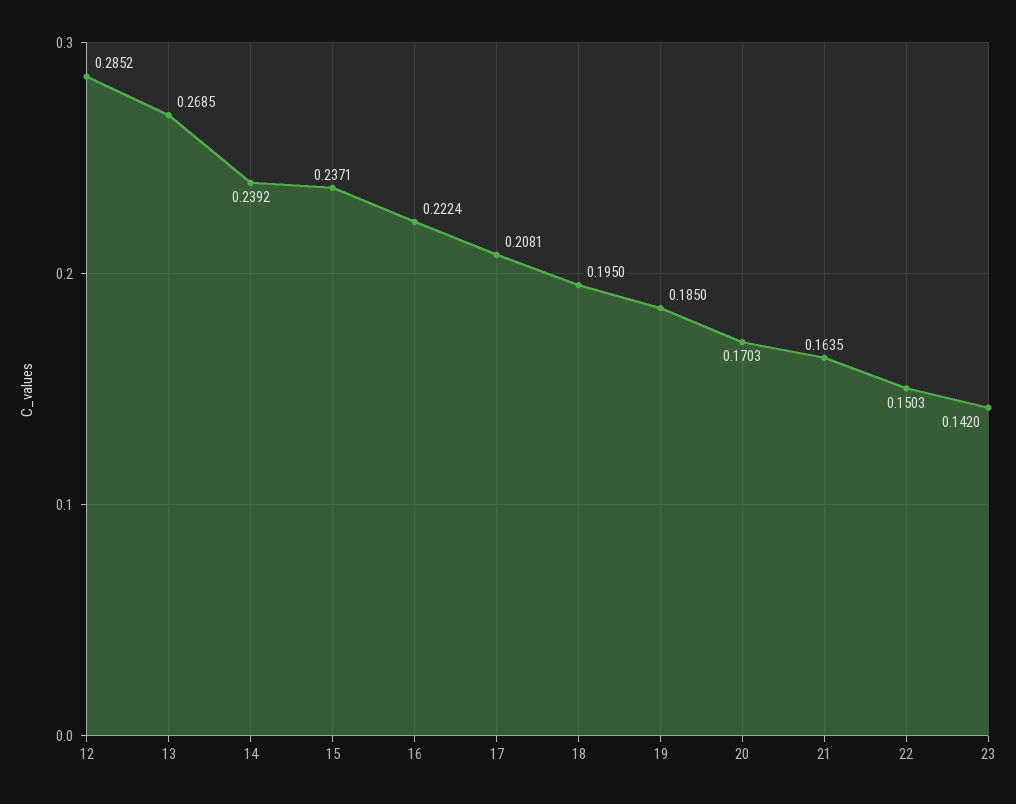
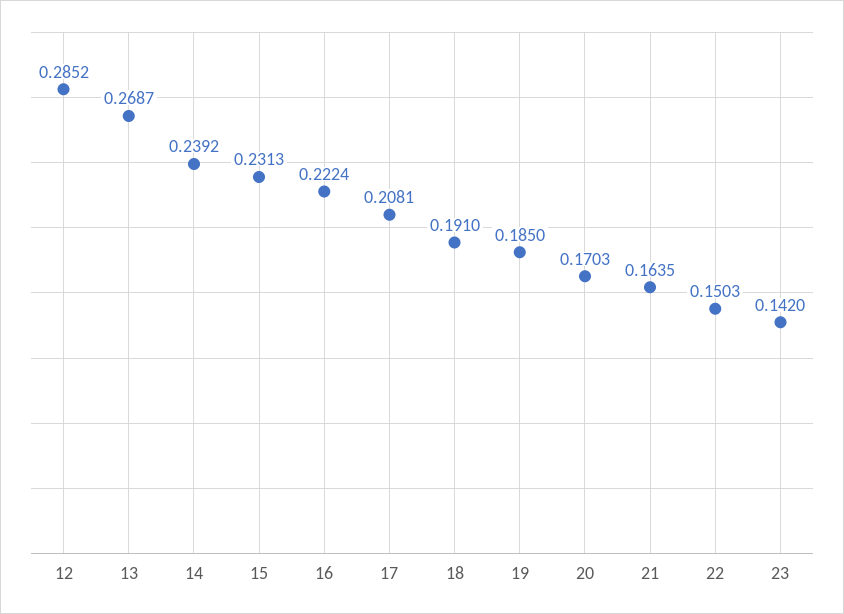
  {
    "12": 0.2852,
-   "13": 0.2685,
+   "13": 0.2687,
    "14": 0.2392,
-   "15": 0.2371,
+   "15": 0.2313,
    "16": 0.2224,
    "17": 0.2081,
-   "18": 0.195,
+   "18": 0.191,
    "19": 0.185,
    "20": 0.1703,
    "21": 0.1635,
    "22": 0.1503,
    "23": 0.142
  }

